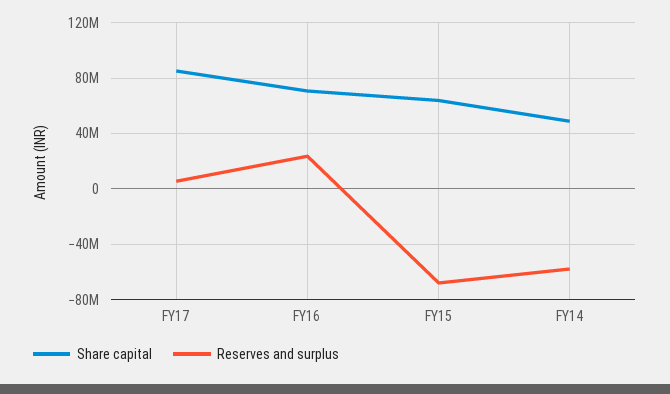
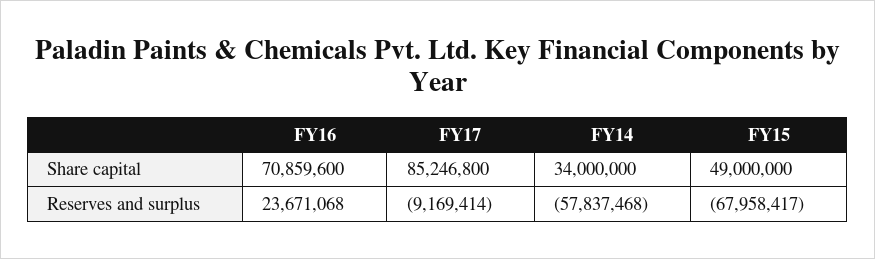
  {
    "Share capital": {
      "FY17": 85246800,
      "FY16": 70859600,
-     "FY15": 65000000,
+     "FY15": 49000000,
-     "FY14": 50000000
+     "FY14": 34000000
    },
    "Reserves and surplus": {
-     "FY17": 5000000,
+     "FY17": -9169414,
      "FY16": 23671068,
      "FY15": -67958417,
      "FY14": -57837468
    }
  }

